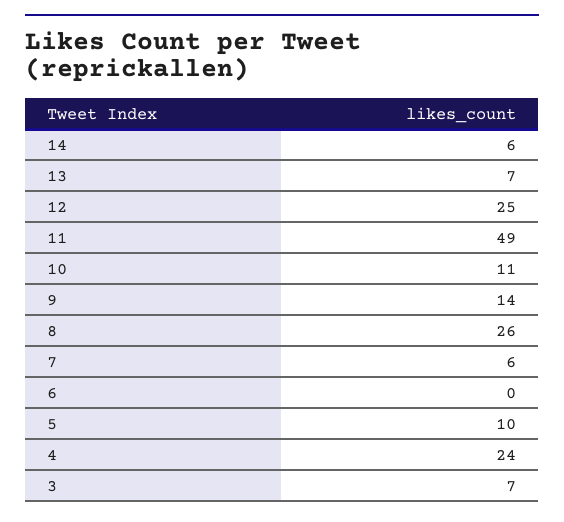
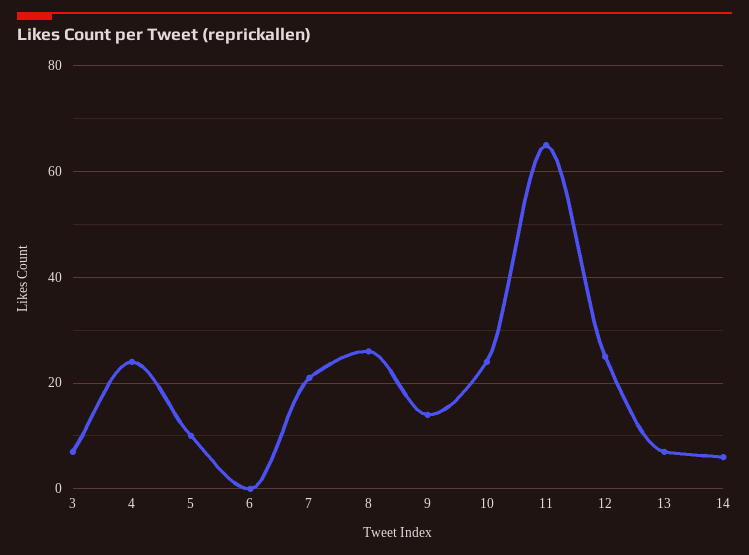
  {
    "14": 6,
    "13": 7,
    "12": 25,
-   "11": 49,
+   "11": 65,
-   "10": 11,
+   "10": 25,
    "9": 14,
    "8": 26,
-   "7": 6,
+   "7": 20,
    "6": 0,
    "5": 10,
    "4": 24,
    "3": 7
  }

